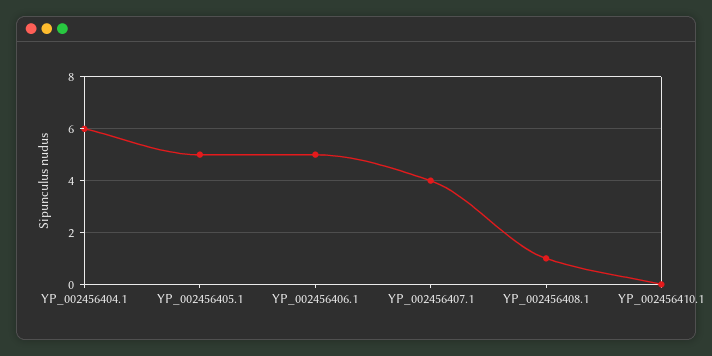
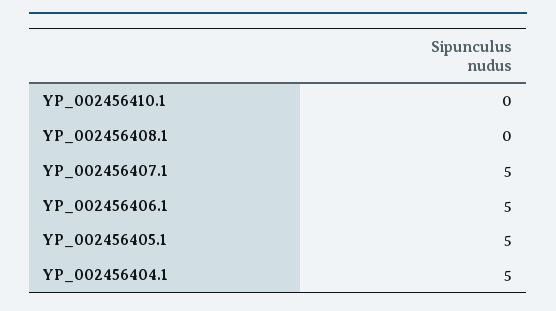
  {
-   "YP_002456404.1": 6,
+   "YP_002456404.1": 5,
    "YP_002456405.1": 5,
    "YP_002456406.1": 5,
-   "YP_002456407.1": 4,
+   "YP_002456407.1": 5,
-   "YP_002456408.1": 1,
+   "YP_002456408.1": 0,
    "YP_002456410.1": 0
  }

